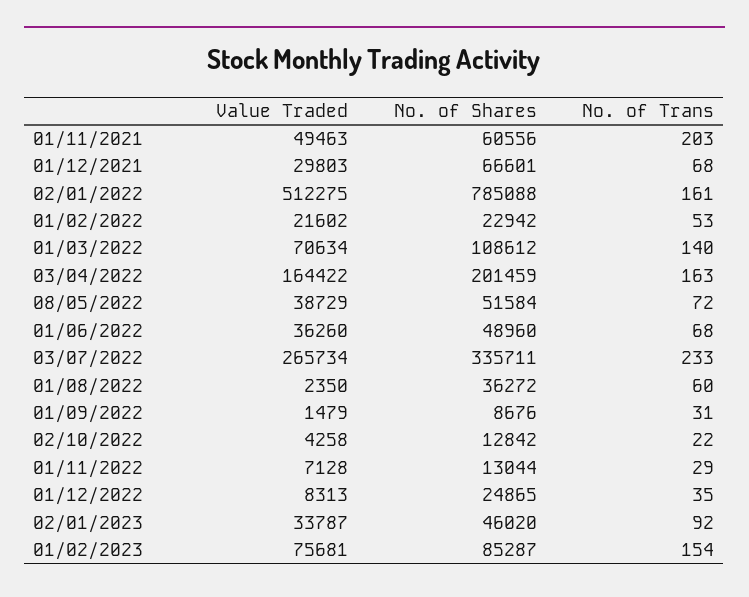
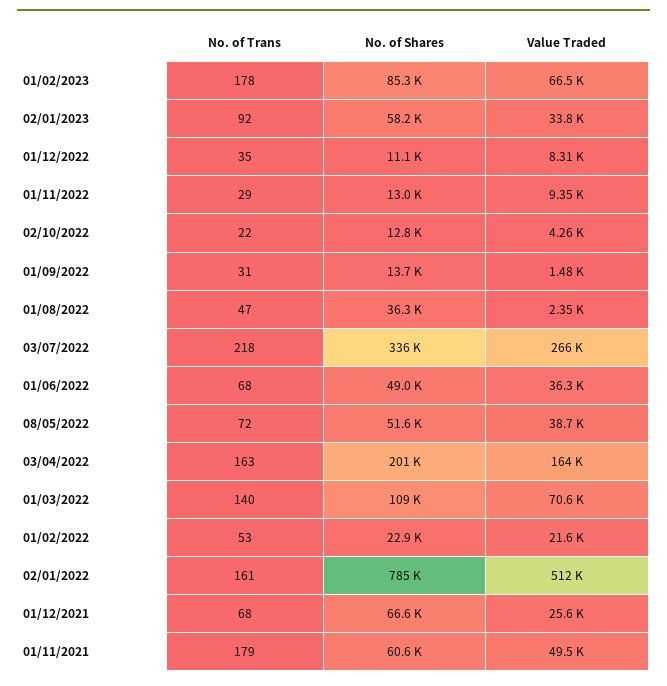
  {
    "Value Traded": {
      "01/11/2021": 49463,
-     "01/12/2021": 29803,
+     "01/12/2021": 25600,
      "02/01/2022": 512275,
      "01/02/2022": 21602,
      "01/03/2022": 70634,
      "03/04/2022": 164422,
      "08/05/2022": 38729,
      "01/06/2022": 36260,
      "03/07/2022": 265734,
      "01/08/2022": 2350,
      "01/09/2022": 1479,
      "02/10/2022": 4258,
-     "01/11/2022": 7128,
+     "01/11/2022": 9350,
      "01/12/2022": 8313,
      "02/01/2023": 33787,
-     "01/02/2023": 75681
+     "01/02/2023": 66500
    },
    "No. of Shares": {
      "01/11/2021": 60556,
      "01/12/2021": 66601,
      "02/01/2022": 785088,
      "01/02/2022": 22942,
      "01/03/2022": 108612,
      "03/04/2022": 201459,
      "08/05/2022": 51584,
      "01/06/2022": 48960,
      "03/07/2022": 335711,
      "01/08/2022": 36272,
-     "01/09/2022": 8676,
+     "01/09/2022": 13700,
      "02/10/2022": 12842,
      "01/11/2022": 13044,
-     "01/12/2022": 24865,
+     "01/12/2022": 11100,
-     "02/01/2023": 46020,
+     "02/01/2023": 58200,
      "01/02/2023": 85287
    },
    "No. of Trans": {
-     "01/11/2021": 203,
+     "01/11/2021": 179,
      "01/12/2021": 68,
      "02/01/2022": 161,
      "01/02/2022": 53,
      "01/03/2022": 140,
      "03/04/2022": 163,
      "08/05/2022": 72,
      "01/06/2022": 68,
-     "03/07/2022": 233,
+     "03/07/2022": 218,
-     "01/08/2022": 60,
+     "01/08/2022": 47,
      "01/09/2022": 31,
      "02/10/2022": 22,
      "01/11/2022": 29,
      "01/12/2022": 35,
      "02/01/2023": 92,
-     "01/02/2023": 154
+     "01/02/2023": 178
    }
  }

